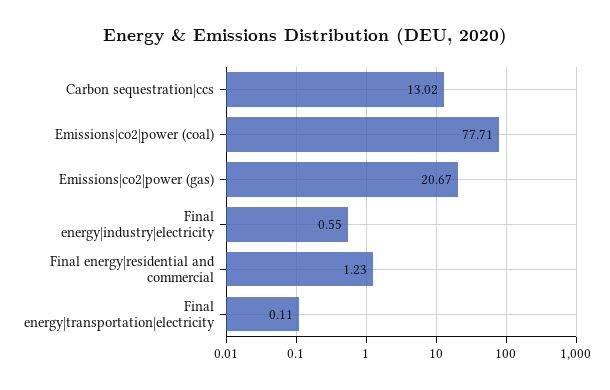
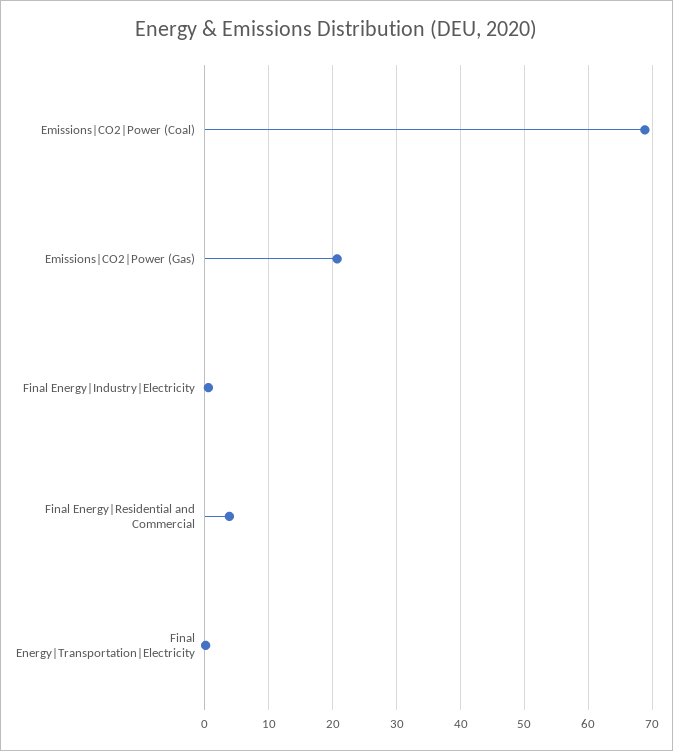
  {
-   "Carbon sequestration|ccs": 13.02,
-   "Emissions|co2|power (coal)": 77.71,
+   "Emissions|co2|power (coal)": 69,
    "Emissions|co2|power (gas)": 20.67,
    "Final energy|industry|electricity": 0.55,
-   "Final energy|residential and commercial": 1.23,
+   "Final energy|residential and commercial": 4,
    "Final energy|transportation|electricity": 0.11
  }

